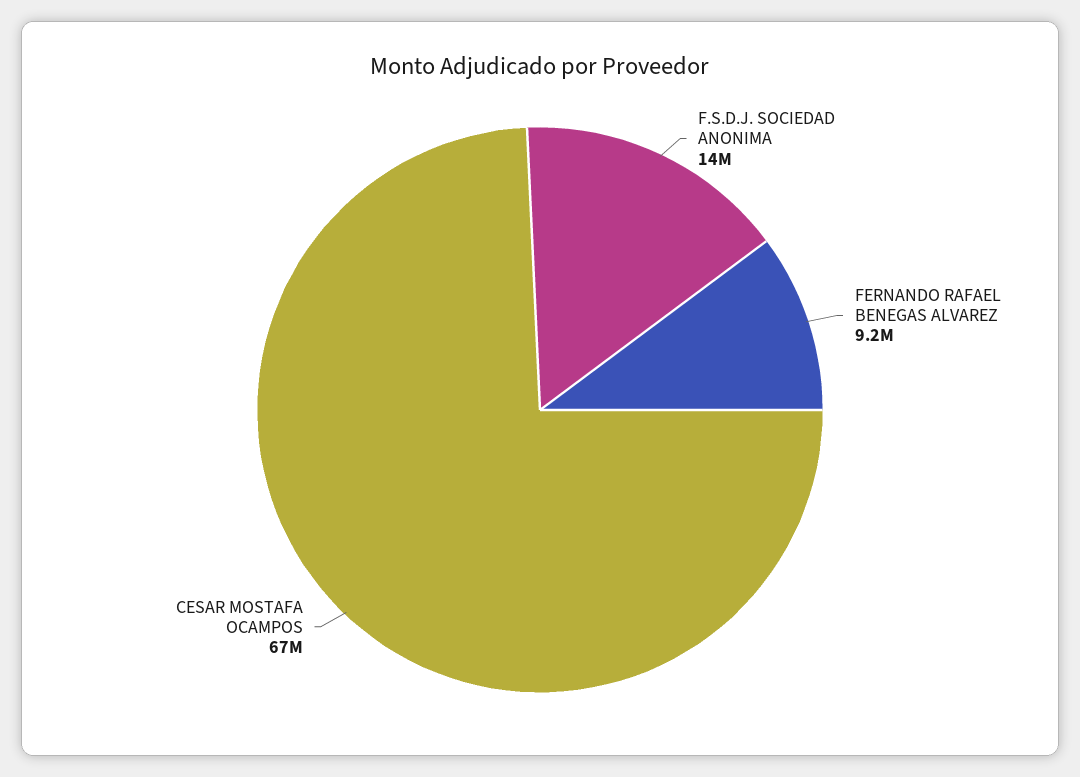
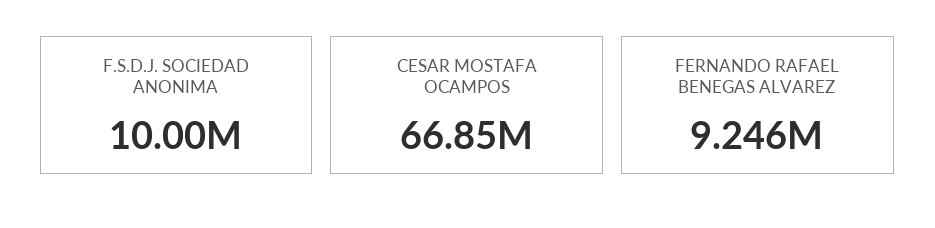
  {
-   "F.S.D.J. SOCIEDAD ANONIMA": 14000000,
+   "F.S.D.J. SOCIEDAD ANONIMA": 10000000,
    "FERNANDO RAFAEL BENEGAS ALVAREZ": 9246000,
    "CESAR MOSTAFA OCAMPOS": 66850000
  }

